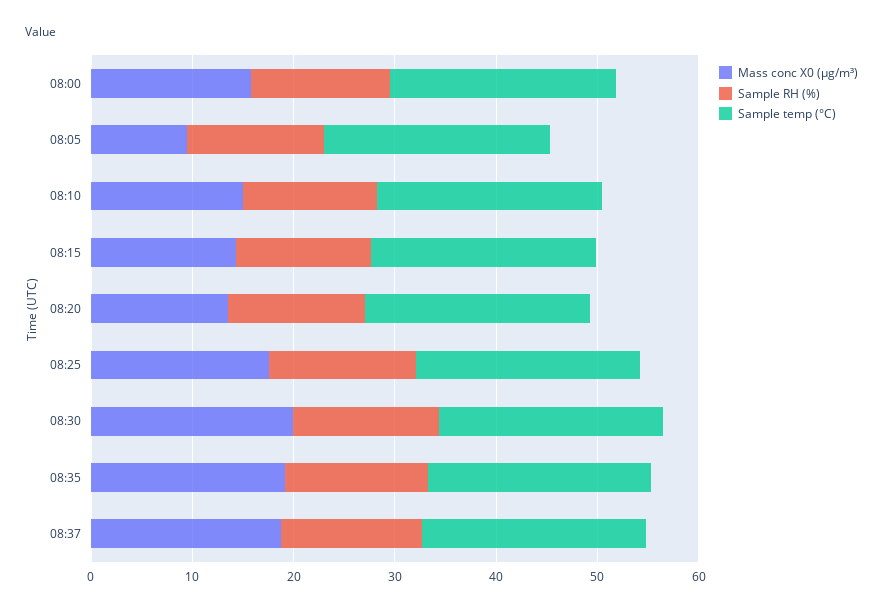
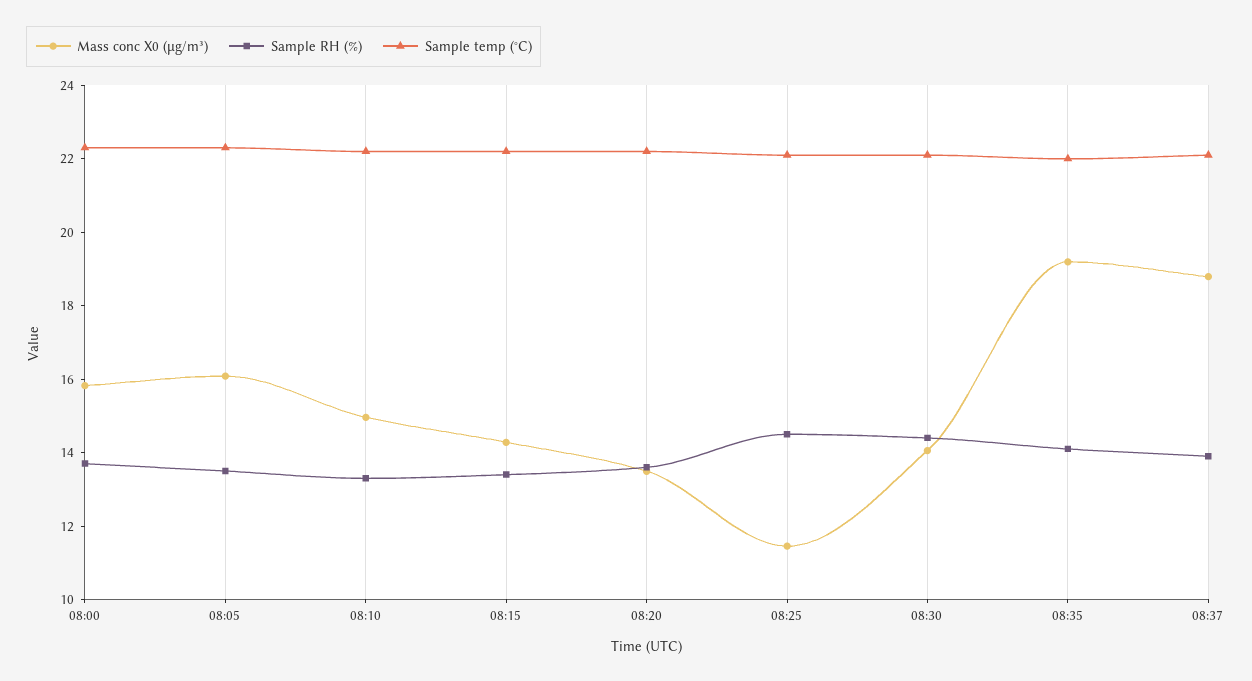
  {
    "Mass conc X0 (μg/m³)": {
      "08:00": 16,
-     "08:05": 10,
+     "08:05": 16,
      "08:10": 15,
      "08:15": 14.5,
      "08:20": 13.5,
-     "08:25": 18,
+     "08:25": 11.5,
-     "08:30": 20,
+     "08:30": 14,
      "08:35": 19,
      "08:37": 19
    },
    "Sample RH (%)": {
      "08:00": 13.5,
      "08:05": 13.5,
      "08:10": 13.5,
      "08:15": 13.5,
      "08:20": 13.5,
      "08:25": 14.5,
      "08:30": 14.5,
      "08:35": 14,
      "08:37": 14
    },
    "Sample temp (°C)": {
      "08:00": 22.5,
      "08:05": 22.5,
      "08:10": 22,
      "08:15": 22,
      "08:20": 22,
      "08:25": 22,
      "08:30": 22,
      "08:35": 22,
      "08:37": 22
    }
  }

